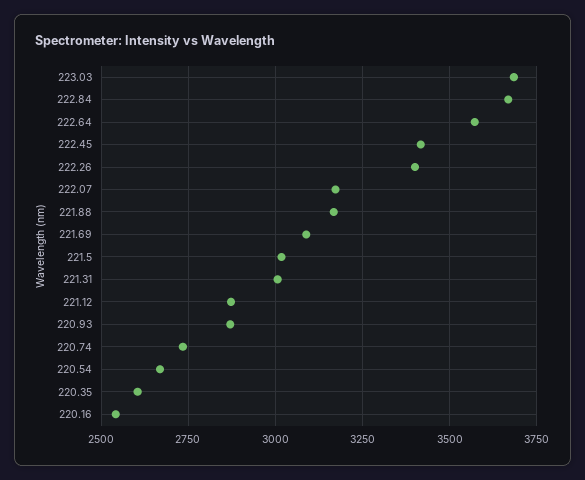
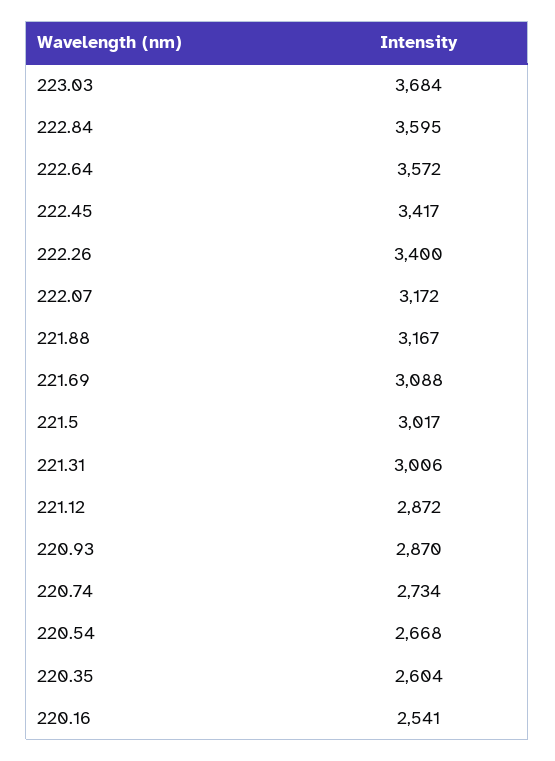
  {
    "223.03": 3684,
-   "222.84": 3675,
+   "222.84": 3595,
    "222.64": 3572,
    "222.45": 3417,
    "222.26": 3400,
    "222.07": 3172,
    "221.88": 3167,
    "221.69": 3088,
    "221.5": 3017,
    "221.31": 3006,
    "221.12": 2872,
    "220.93": 2870,
    "220.74": 2734,
    "220.54": 2668,
    "220.35": 2604,
    "220.16": 2541
  }

